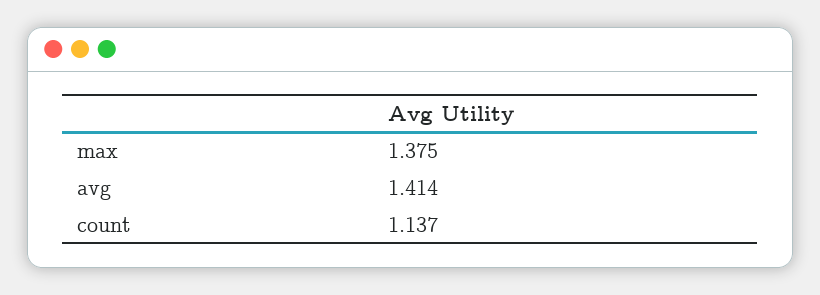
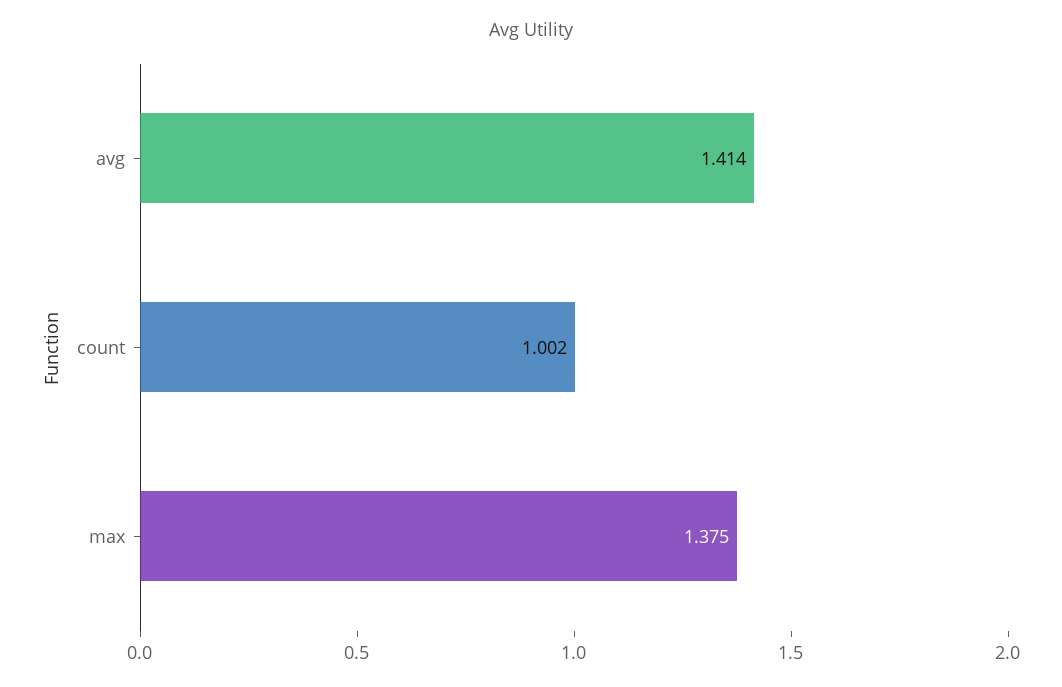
  {
    "max": 1.375,
    "avg": 1.414,
-   "count": 1.137
+   "count": 1.002
  }

